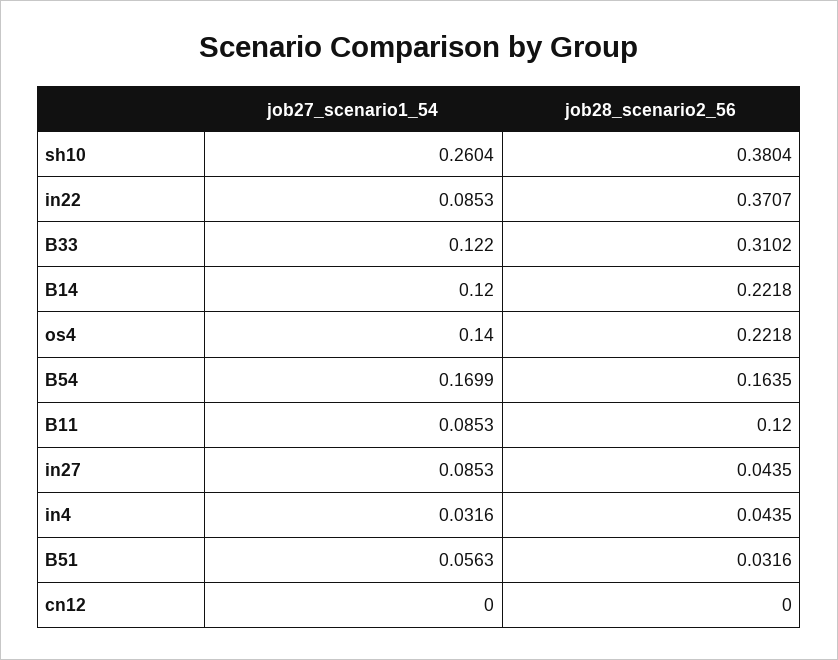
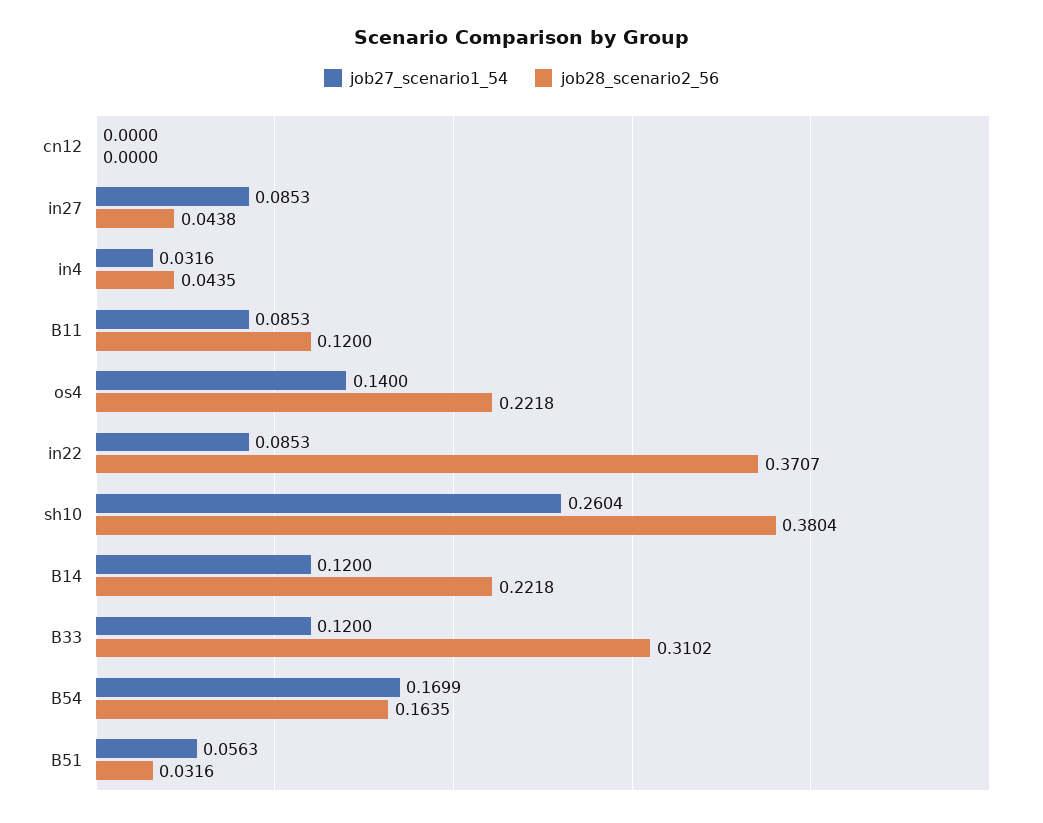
  {
    "job27_scenario1_54": {
      "sh10": 0.2604,
      "in22": 0.0853,
-     "B33": 0.122,
+     "B33": 0.12,
      "B14": 0.12,
      "os4": 0.14,
      "B54": 0.1699,
      "B11": 0.0853,
      "in27": 0.0853,
      "in4": 0.0316,
      "B51": 0.0563,
      "cn12": 0
    },
    "job28_scenario2_56": {
      "sh10": 0.3804,
      "in22": 0.3707,
      "B33": 0.3102,
      "B14": 0.2218,
      "os4": 0.2218,
      "B54": 0.1635,
      "B11": 0.12,
-     "in27": 0.0435,
+     "in27": 0.0438,
      "in4": 0.0435,
      "B51": 0.0316,
      "cn12": 0
    }
  }

